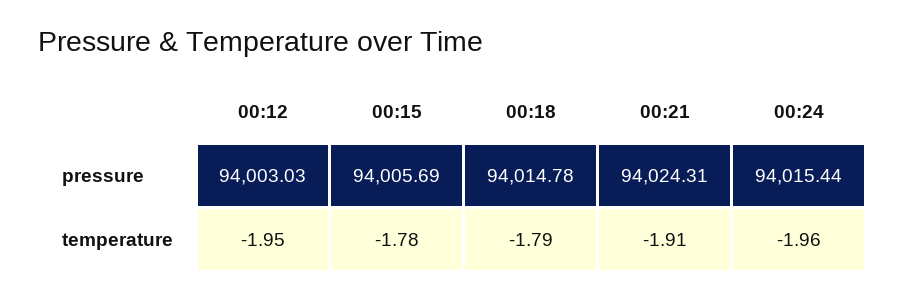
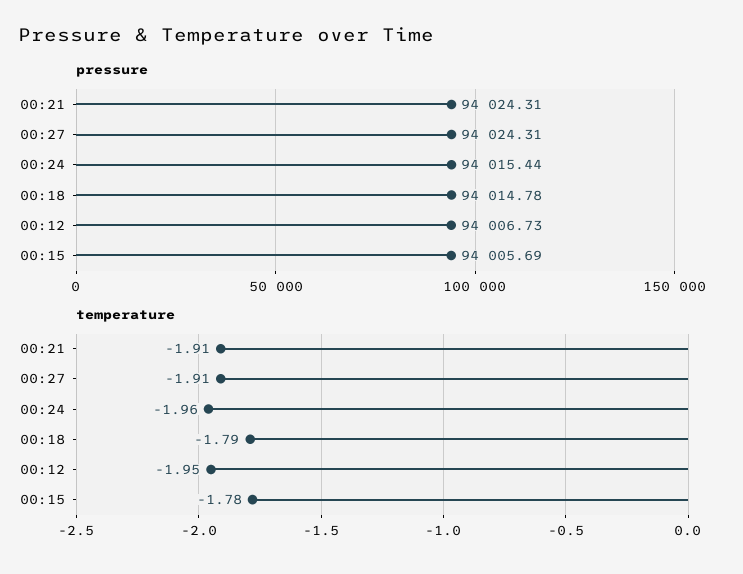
  {
    "pressure": {
-     "00:12": 94003.03,
+     "00:12": 94006.73,
      "00:15": 94005.69,
      "00:18": 94014.78,
      "00:21": 94024.31,
-     "00:24": 94015.44
+     "00:24": 94015.44,
+     "00:27": 94024.31
    },
    "temperature": {
      "00:12": -1.95,
      "00:15": -1.78,
      "00:18": -1.79,
      "00:21": -1.91,
-     "00:24": -1.96
+     "00:24": -1.96,
+     "00:27": -1.91
    }
  }

